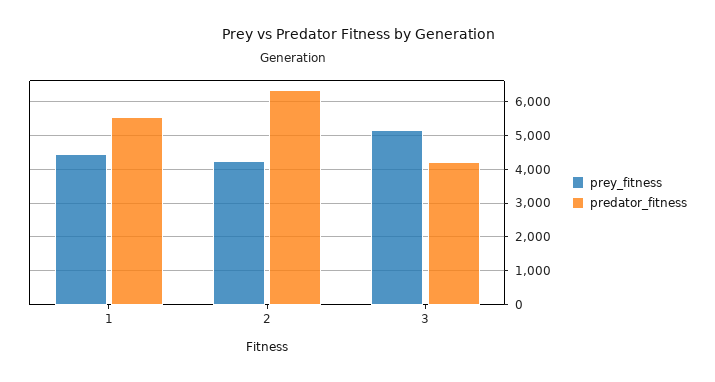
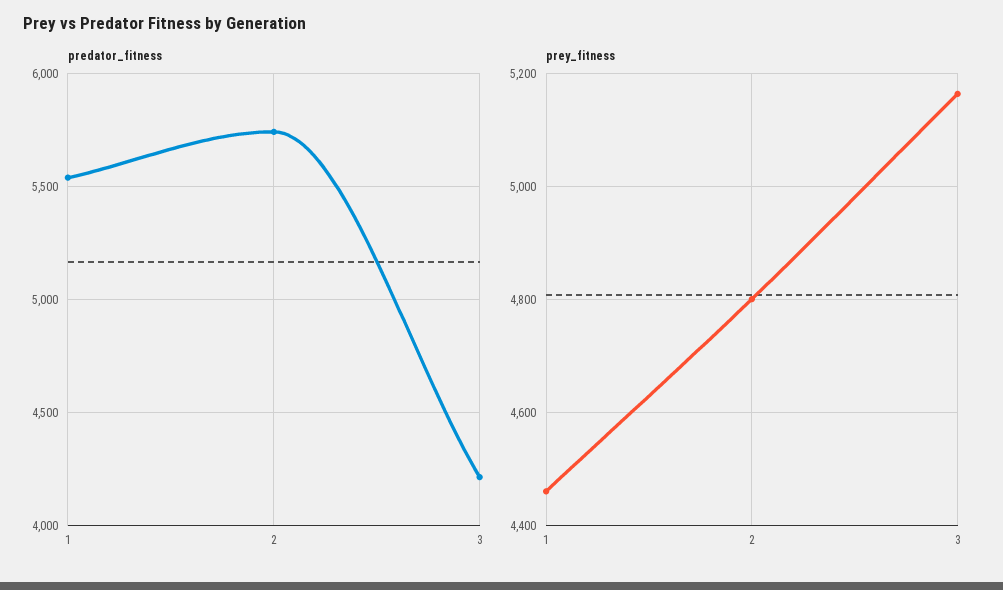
  {
    "prey_fitness": {
      "1": 4460,
-     "2": 4200,
+     "2": 4800,
      "3": 5160
    },
    "predator_fitness": {
      "1": 5550,
-     "2": 6400,
+     "2": 5750,
      "3": 4200
    }
  }

